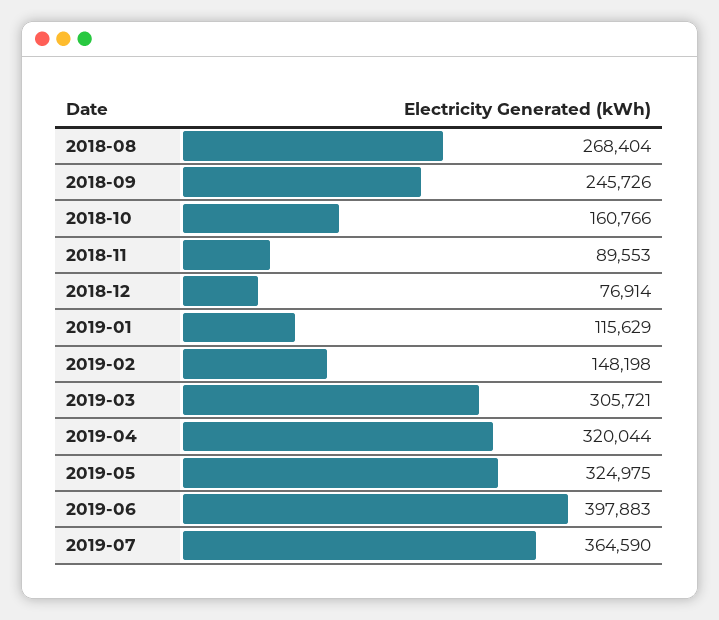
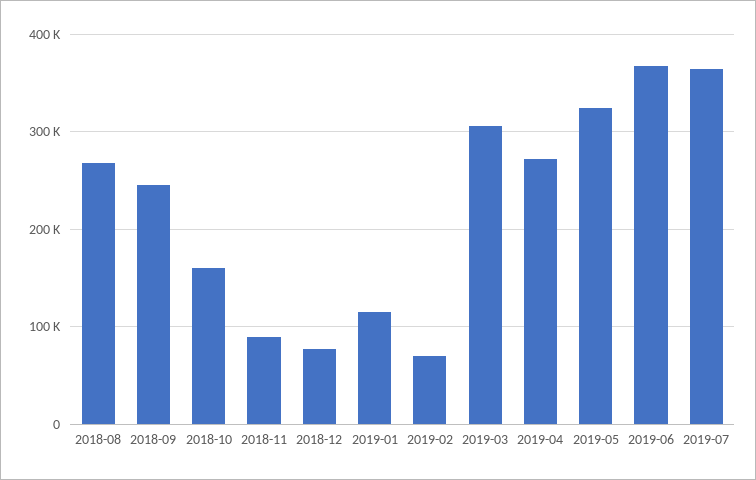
  {
    "2018-08": 268404,
    "2018-09": 245726,
    "2018-10": 160766,
    "2018-11": 89553,
    "2018-12": 76914,
    "2019-01": 115629,
-   "2019-02": 148198,
+   "2019-02": 70000,
    "2019-03": 305721,
-   "2019-04": 320044,
+   "2019-04": 270000,
    "2019-05": 324975,
-   "2019-06": 397883,
+   "2019-06": 370000,
    "2019-07": 364590
  }

